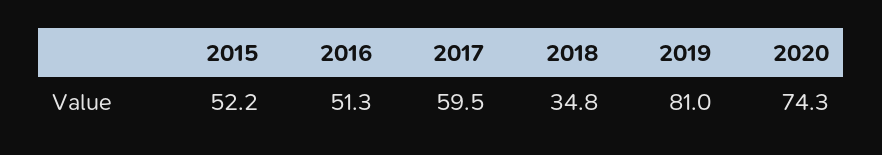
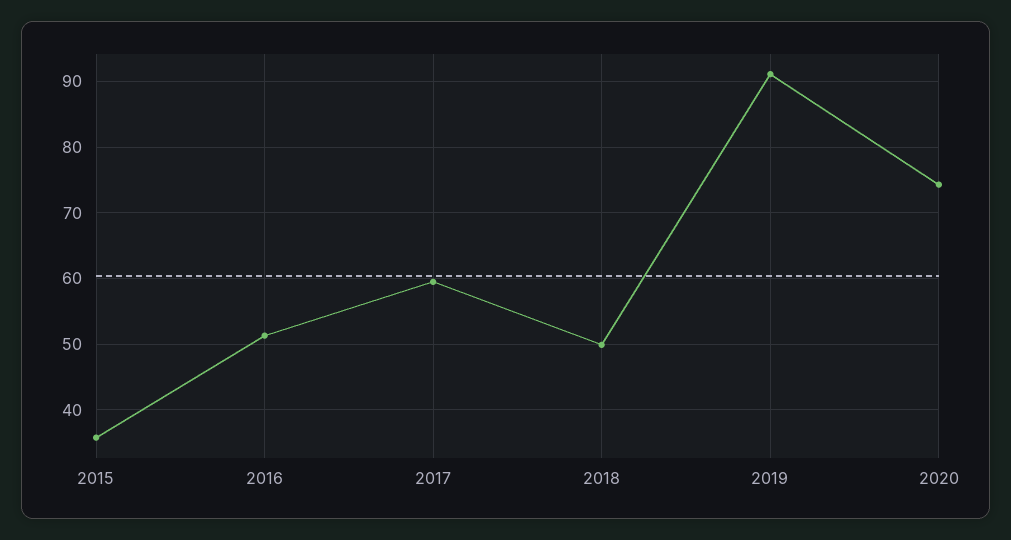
  {
-   "2015": 52.2,
+   "2015": 36,
    "2016": 51.3,
    "2017": 59.5,
-   "2018": 34.8,
+   "2018": 50,
-   "2019": 81,
+   "2019": 91,
    "2020": 74.3
  }

